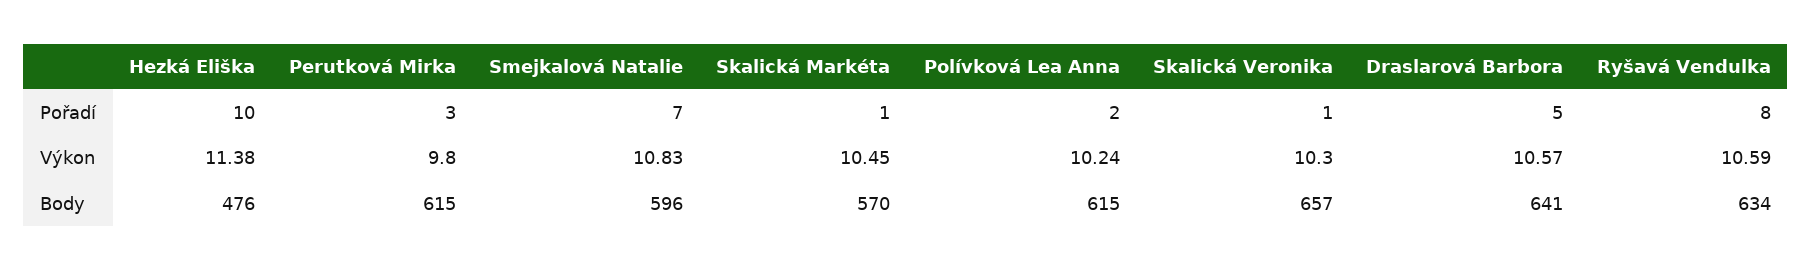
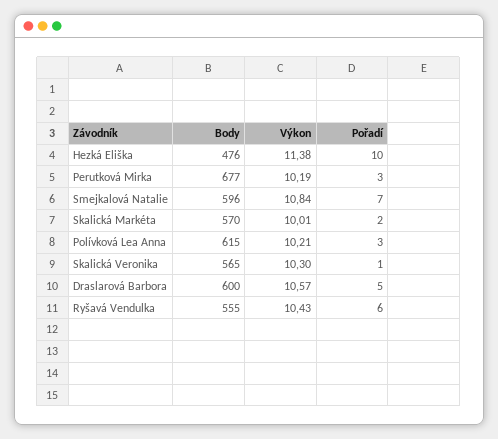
  {
    "Hezká Eliška": {
      "Pořadí": 10,
      "Výkon": 11.38,
      "Body": 476
    },
    "Perutková Mirka": {
      "Pořadí": 3,
-     "Výkon": 9.8,
+     "Výkon": 10.19,
-     "Body": 615
+     "Body": 677
    },
    "Smejkalová Natalie": {
      "Pořadí": 7,
-     "Výkon": 10.83,
+     "Výkon": 10.84,
      "Body": 596
    },
    "Skalická Markéta": {
-     "Pořadí": 1,
+     "Pořadí": 2,
-     "Výkon": 10.45,
+     "Výkon": 10.01,
      "Body": 570
    },
    "Polívková Lea Anna": {
-     "Pořadí": 2,
+     "Pořadí": 3,
-     "Výkon": 10.24,
+     "Výkon": 10.21,
      "Body": 615
    },
    "Skalická Veronika": {
      "Pořadí": 1,
      "Výkon": 10.3,
-     "Body": 657
+     "Body": 565
    },
    "Draslarová Barbora": {
      "Pořadí": 5,
      "Výkon": 10.57,
-     "Body": 641
+     "Body": 600
    },
    "Ryšavá Vendulka": {
-     "Pořadí": 8,
+     "Pořadí": 6,
-     "Výkon": 10.59,
+     "Výkon": 10.43,
-     "Body": 634
+     "Body": 555
    }
  }

